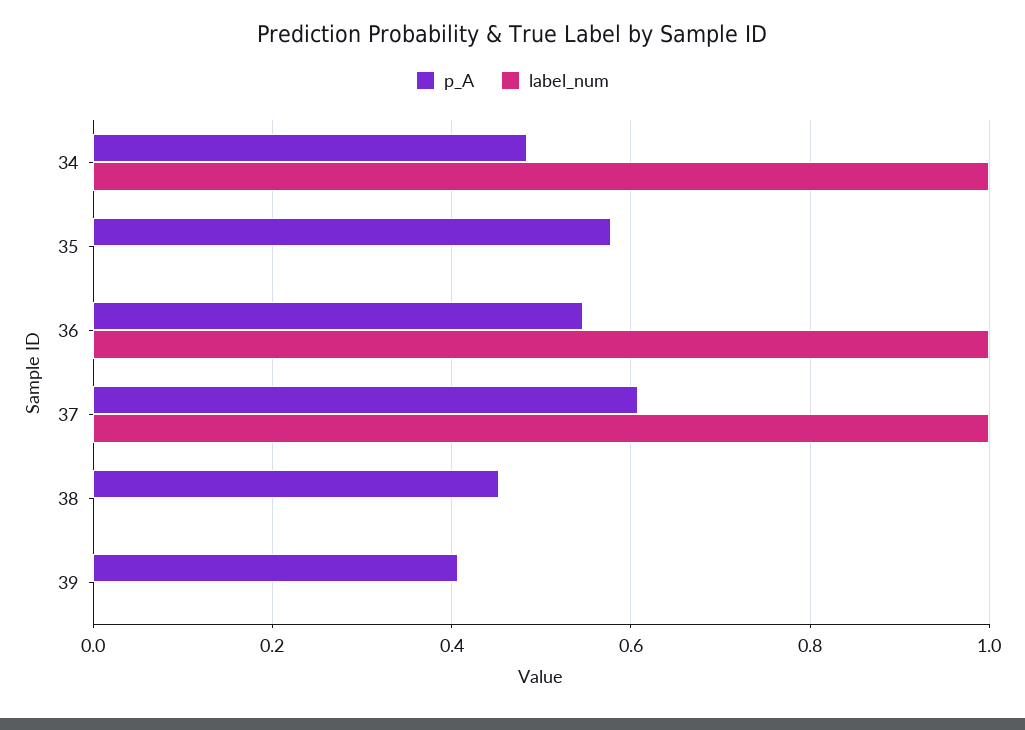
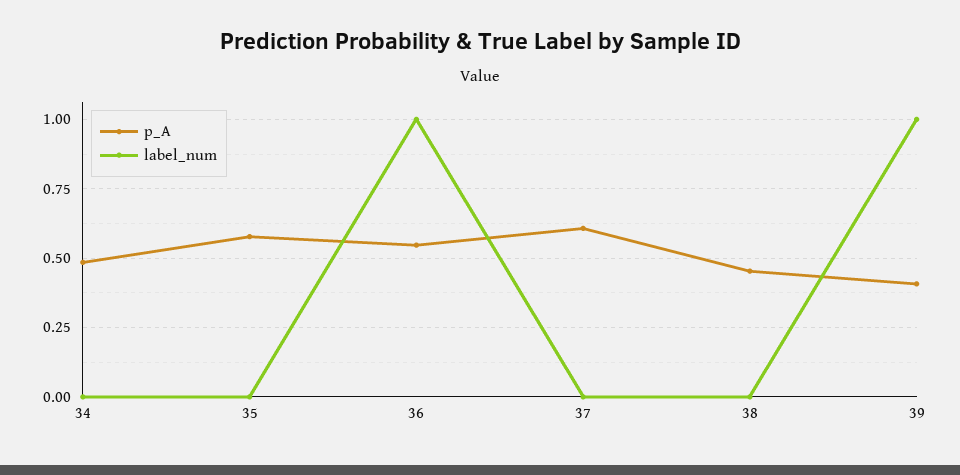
  {
    "p_A": {
      "34": 0.48,
      "35": 0.58,
      "36": 0.54,
      "37": 0.6,
      "38": 0.46,
      "39": 0.4
    },
    "label_num": {
-     "34": 1,
+     "34": 0,
      "35": 0,
      "36": 1,
-     "37": 1,
+     "37": 0,
      "38": 0,
-     "39": 0
+     "39": 1
    }
  }

